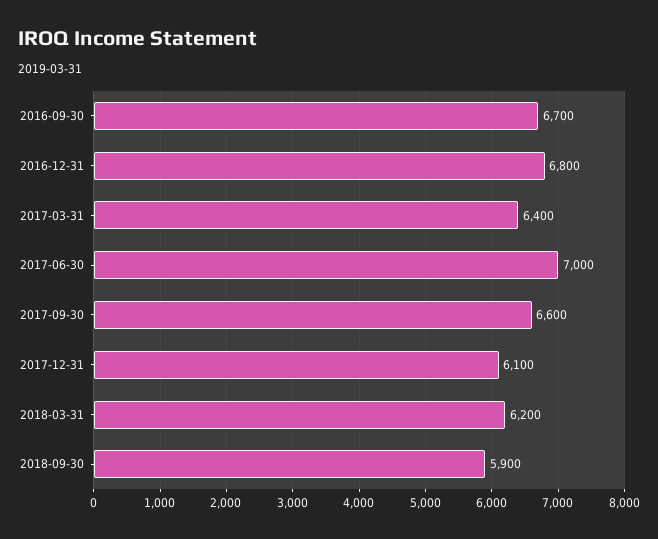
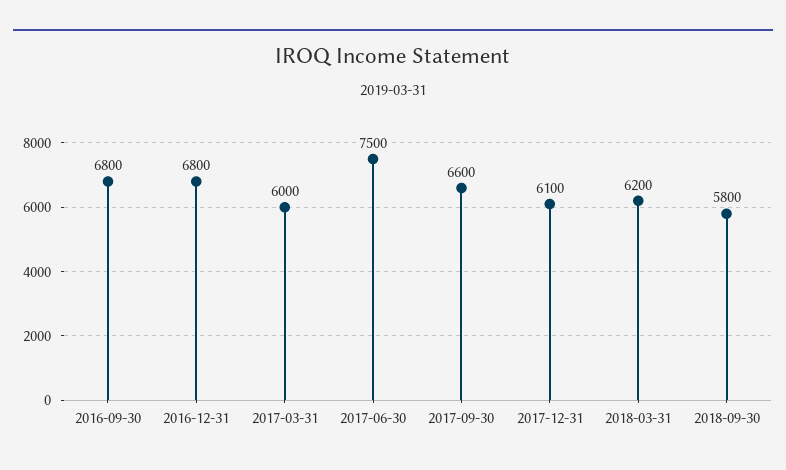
  {
-   "2016-09-30": 6700,
+   "2016-09-30": 6800,
    "2016-12-31": 6800,
-   "2017-03-31": 6400,
+   "2017-03-31": 6000,
-   "2017-06-30": 7000,
+   "2017-06-30": 7500,
    "2017-09-30": 6600,
    "2017-12-31": 6100,
    "2018-03-31": 6200,
-   "2018-09-30": 5900
+   "2018-09-30": 5800
  }

